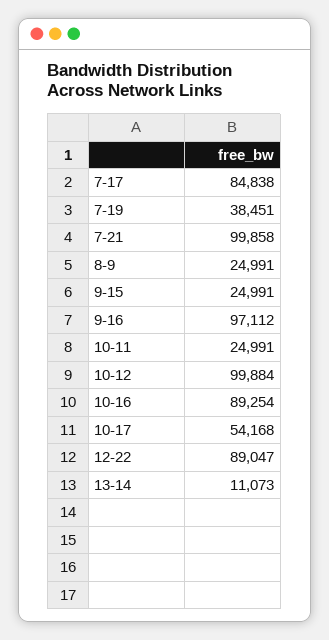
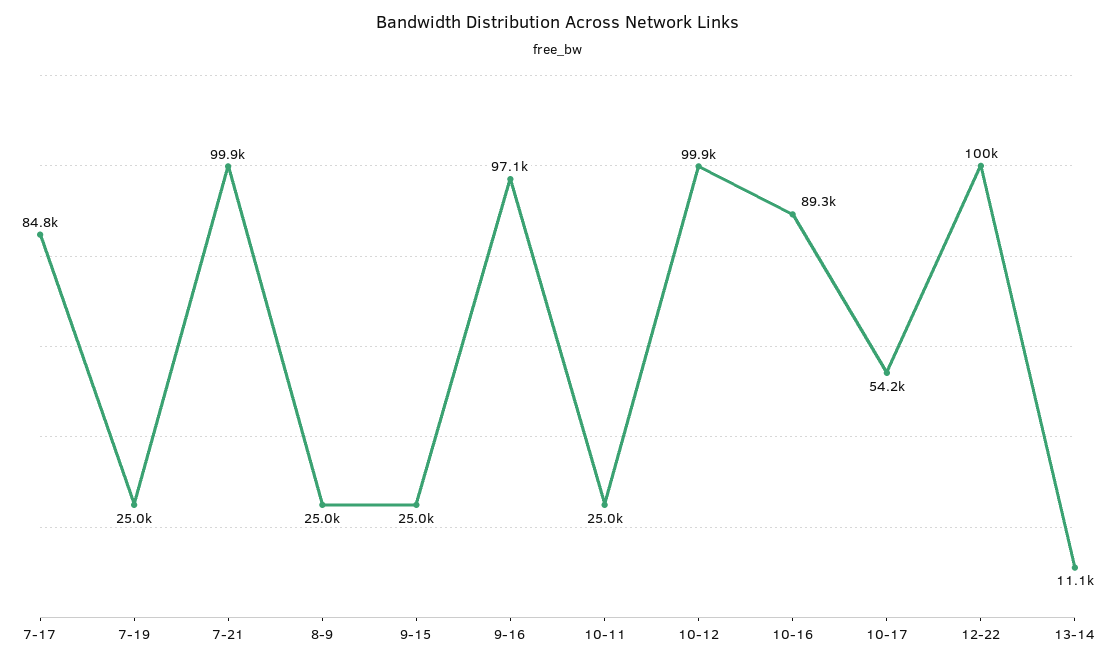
  {
    "7-17": 84838,
-   "7-19": 38451,
+   "7-19": 25000,
    "7-21": 99858,
    "8-9": 24991,
    "9-15": 24991,
    "9-16": 97112,
    "10-11": 24991,
    "10-12": 99884,
    "10-16": 89254,
    "10-17": 54168,
-   "12-22": 89047,
+   "12-22": 100000,
    "13-14": 11073
  }

